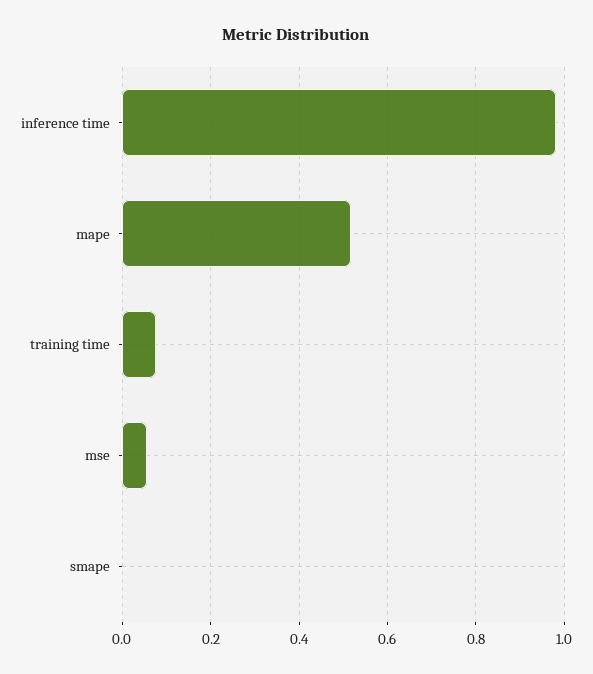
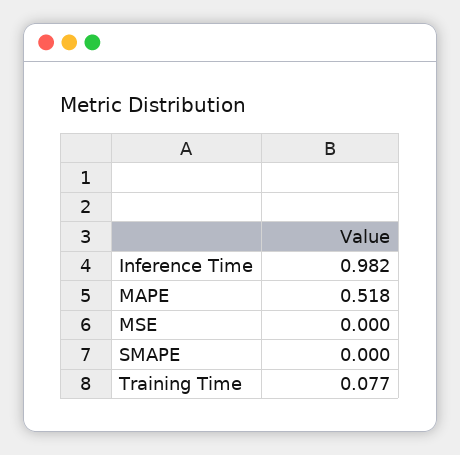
  {
    "inference time": 0.982,
    "mape": 0.518,
    "training time": 0.077,
-   "mse": 0.06,
+   "mse": 0,
    "smape": 0
  }

